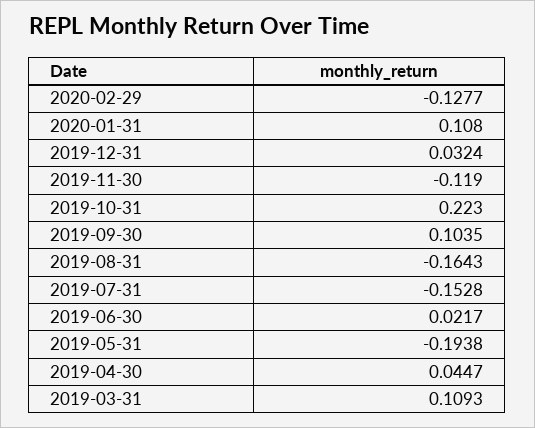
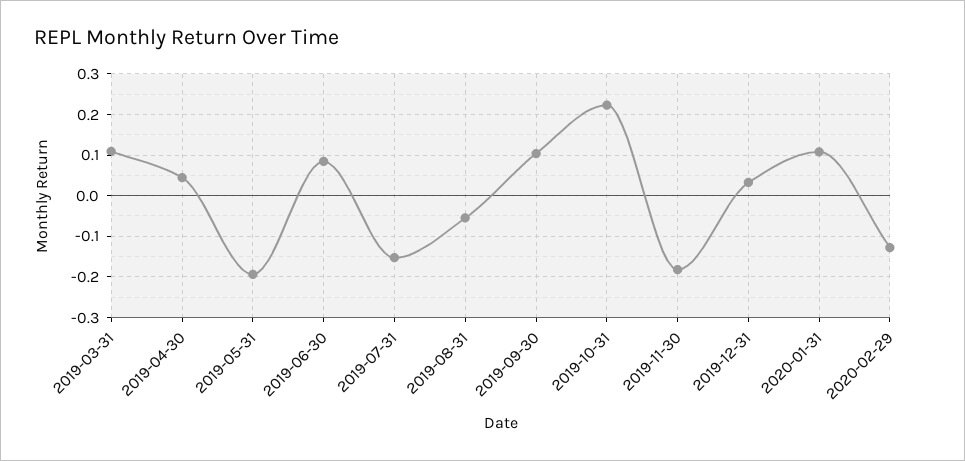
  {
    "2020-02-29": -0.1277,
    "2020-01-31": 0.108,
    "2019-12-31": 0.0324,
-   "2019-11-30": -0.119,
+   "2019-11-30": -0.18,
    "2019-10-31": 0.223,
    "2019-09-30": 0.1035,
-   "2019-08-31": -0.1643,
+   "2019-08-31": -0.06,
    "2019-07-31": -0.1528,
-   "2019-06-30": 0.0217,
+   "2019-06-30": 0.08,
    "2019-05-31": -0.1938,
    "2019-04-30": 0.0447,
    "2019-03-31": 0.1093
  }

